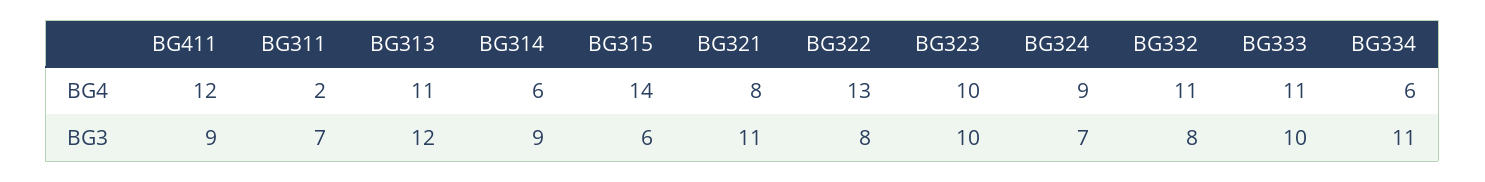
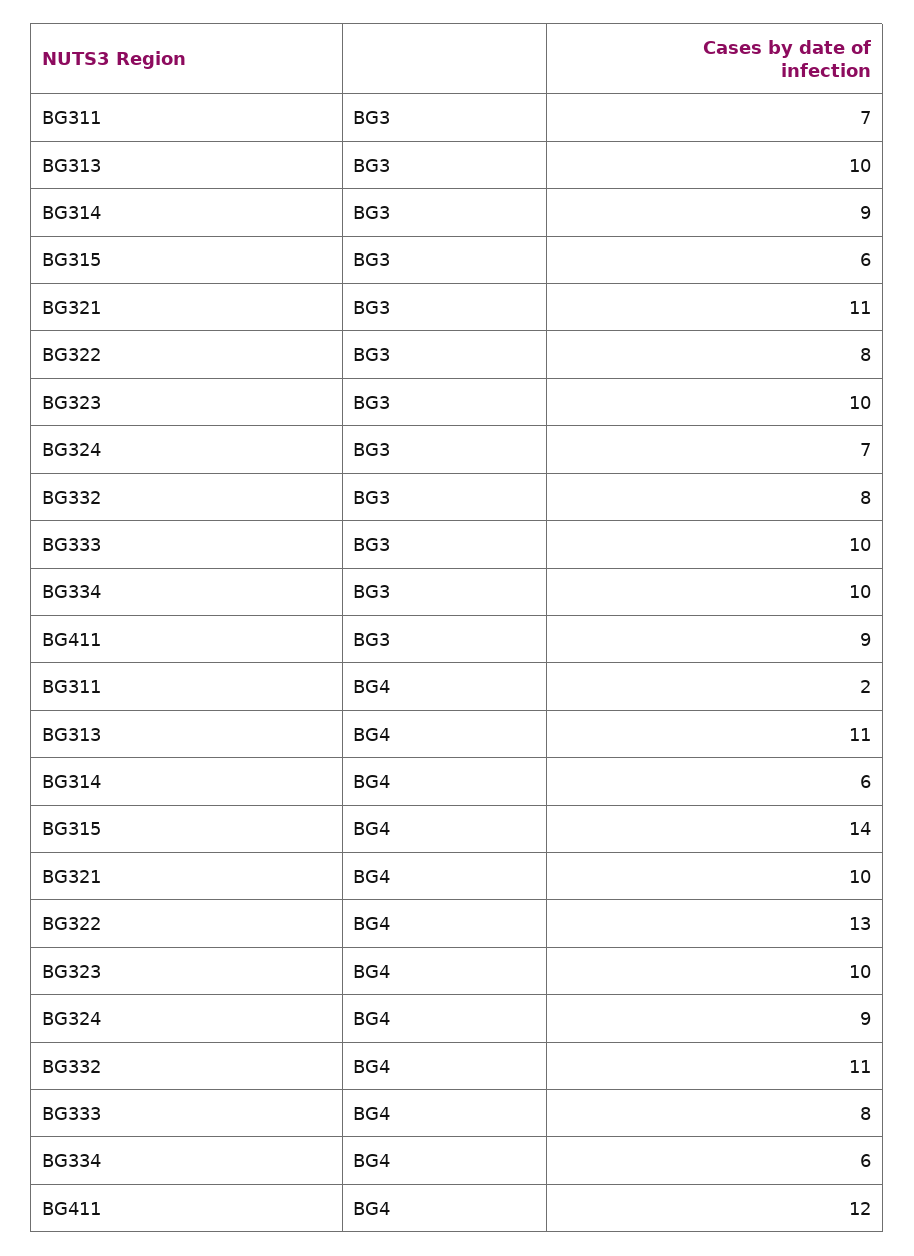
  {
    "BG411": {
      "BG4": 12,
      "BG3": 9
    },
    "BG311": {
      "BG4": 2,
      "BG3": 7
    },
    "BG313": {
      "BG4": 11,
-     "BG3": 12
+     "BG3": 10
    },
    "BG314": {
      "BG4": 6,
      "BG3": 9
    },
    "BG315": {
      "BG4": 14,
      "BG3": 6
    },
    "BG321": {
-     "BG4": 8,
+     "BG4": 10,
      "BG3": 11
    },
    "BG322": {
      "BG4": 13,
      "BG3": 8
    },
    "BG323": {
      "BG4": 10,
      "BG3": 10
    },
    "BG324": {
      "BG4": 9,
      "BG3": 7
    },
    "BG332": {
      "BG4": 11,
      "BG3": 8
    },
    "BG333": {
-     "BG4": 11,
+     "BG4": 8,
      "BG3": 10
    },
    "BG334": {
      "BG4": 6,
-     "BG3": 11
+     "BG3": 10
    }
  }

